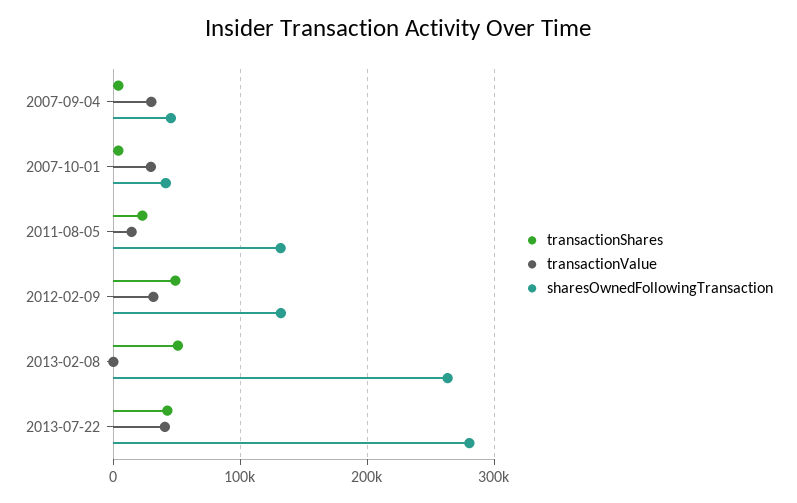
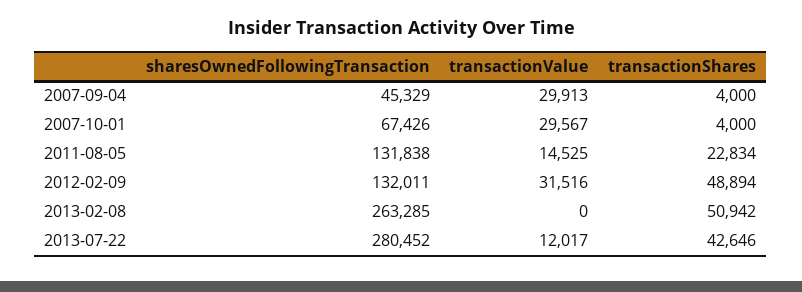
  {
    "transactionShares": {
      "2007-09-04": 4000,
      "2007-10-01": 4000,
      "2011-08-05": 22834,
      "2012-02-09": 48894,
      "2013-02-08": 50942,
      "2013-07-22": 42646
    },
    "transactionValue": {
      "2007-09-04": 29913,
      "2007-10-01": 29567,
      "2011-08-05": 14525,
      "2012-02-09": 31516,
      "2013-02-08": 0,
-     "2013-07-22": 40000
+     "2013-07-22": 12017
    },
    "sharesOwnedFollowingTransaction": {
      "2007-09-04": 45329,
-     "2007-10-01": 40000,
+     "2007-10-01": 67426,
      "2011-08-05": 131838,
      "2012-02-09": 132011,
      "2013-02-08": 263285,
      "2013-07-22": 280452
    }
  }

